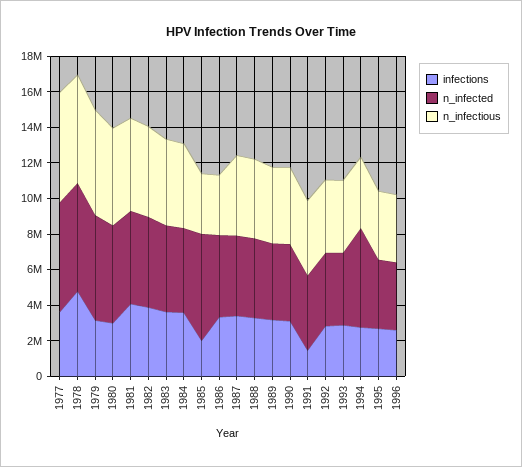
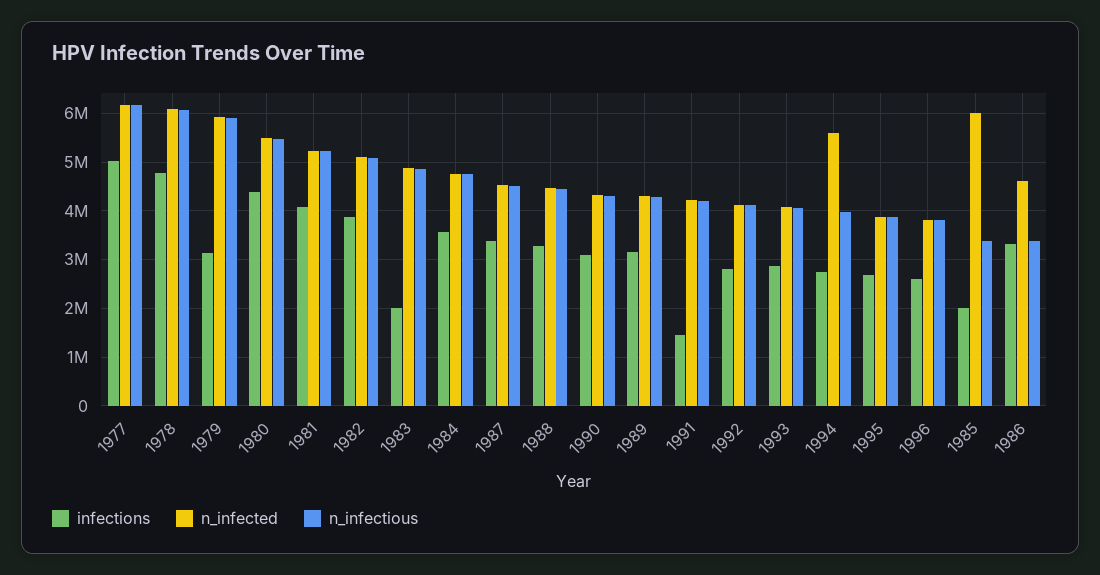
  {
    "infections": {
-     "1977": 3500000,
+     "1977": 5000000,
      "1978": 4800000,
      "1979": 3200000,
-     "1980": 3000000,
+     "1980": 4400000,
      "1981": 4000000,
      "1982": 3800000,
-     "1983": 3500000,
+     "1983": 2000000,
      "1984": 3600000,
      "1985": 2000000,
      "1986": 3400000,
      "1987": 3400000,
      "1988": 3200000,
      "1989": 3200000,
      "1990": 3200000,
      "1991": 1400000,
      "1992": 2800000,
      "1993": 2800000,
      "1994": 2800000,
      "1995": 2600000,
      "1996": 2600000
    },
    "n_infected": {
      "1977": 6200000,
      "1978": 6000000,
      "1979": 6000000,
      "1980": 5400000,
      "1981": 5200000,
      "1982": 5200000,
      "1983": 4800000,
      "1984": 4800000,
      "1985": 6000000,
      "1986": 4600000,
      "1987": 4600000,
      "1988": 4400000,
      "1989": 4400000,
      "1990": 4400000,
      "1991": 4200000,
      "1992": 4200000,
      "1993": 4000000,
      "1994": 5600000,
      "1995": 3800000,
      "1996": 3800000
    },
    "n_infectious": {
      "1977": 6200000,
      "1978": 6000000,
      "1979": 6000000,
      "1980": 5400000,
      "1981": 5200000,
      "1982": 5000000,
      "1983": 4800000,
      "1984": 4800000,
      "1985": 3400000,
      "1986": 3400000,
      "1987": 4600000,
      "1988": 4400000,
      "1989": 4200000,
      "1990": 4400000,
      "1991": 4200000,
      "1992": 4200000,
      "1993": 4000000,
      "1994": 4000000,
      "1995": 3800000,
      "1996": 3800000
    }
  }

